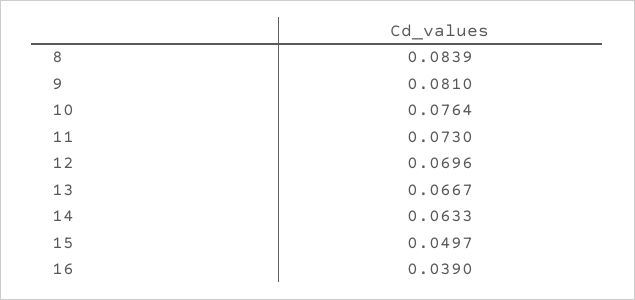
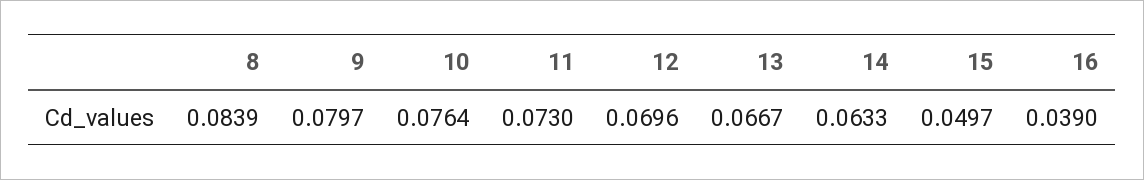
  {
    "8": 0.0839,
-   "9": 0.081,
+   "9": 0.0797,
    "10": 0.0764,
    "11": 0.073,
    "12": 0.0696,
    "13": 0.0667,
    "14": 0.0633,
    "15": 0.0497,
    "16": 0.039
  }

